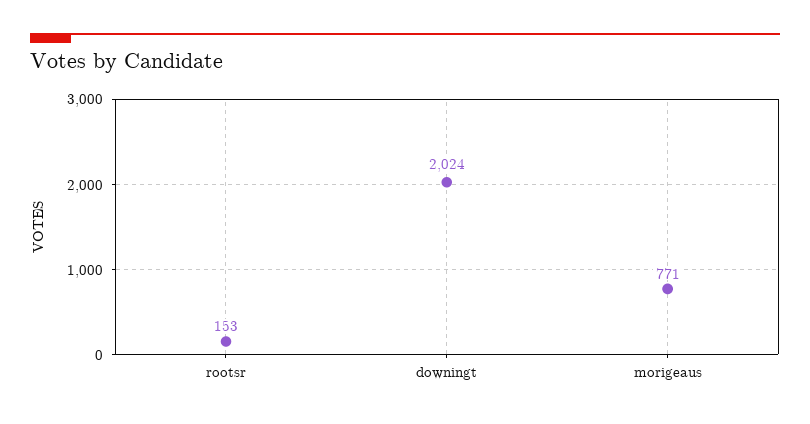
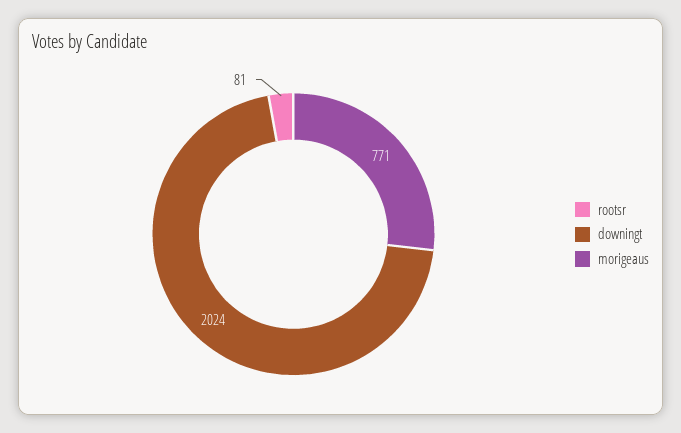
  {
-   "rootsr": 153,
+   "rootsr": 81,
    "downingt": 2024,
    "morigeaus": 771
  }

